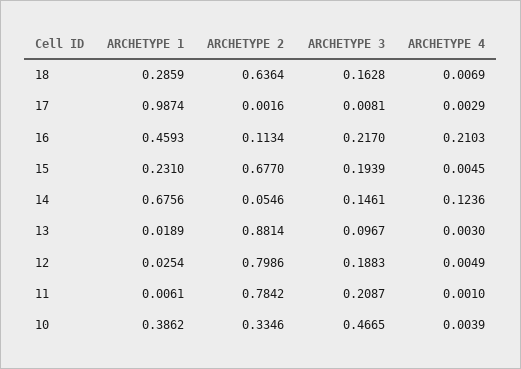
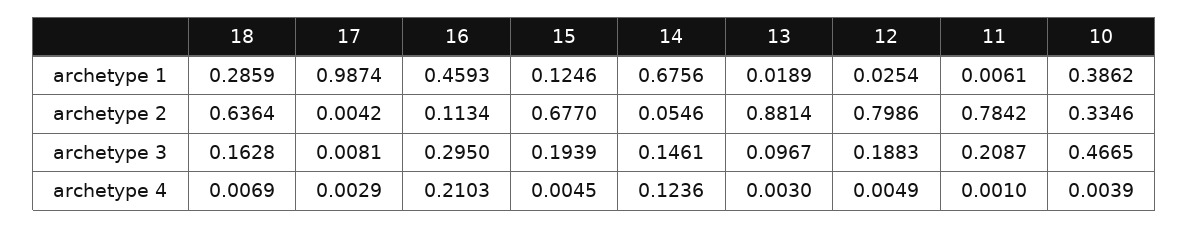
  {
    "ARCHETYPE 1": {
      "18": 0.2859,
      "17": 0.9874,
      "16": 0.4593,
-     "15": 0.231,
+     "15": 0.1246,
      "14": 0.6756,
      "13": 0.0189,
      "12": 0.0254,
      "11": 0.0061,
      "10": 0.3862
    },
    "ARCHETYPE 2": {
      "18": 0.6364,
-     "17": 0.0016,
+     "17": 0.0042,
      "16": 0.1134,
      "15": 0.677,
      "14": 0.0546,
      "13": 0.8814,
      "12": 0.7986,
      "11": 0.7842,
      "10": 0.3346
    },
    "ARCHETYPE 3": {
      "18": 0.1628,
      "17": 0.0081,
-     "16": 0.217,
+     "16": 0.295,
      "15": 0.1939,
      "14": 0.1461,
      "13": 0.0967,
      "12": 0.1883,
      "11": 0.2087,
      "10": 0.4665
    },
    "ARCHETYPE 4": {
      "18": 0.0069,
      "17": 0.0029,
      "16": 0.2103,
      "15": 0.0045,
      "14": 0.1236,
      "13": 0.003,
      "12": 0.0049,
      "11": 0.001,
      "10": 0.0039
    }
  }

